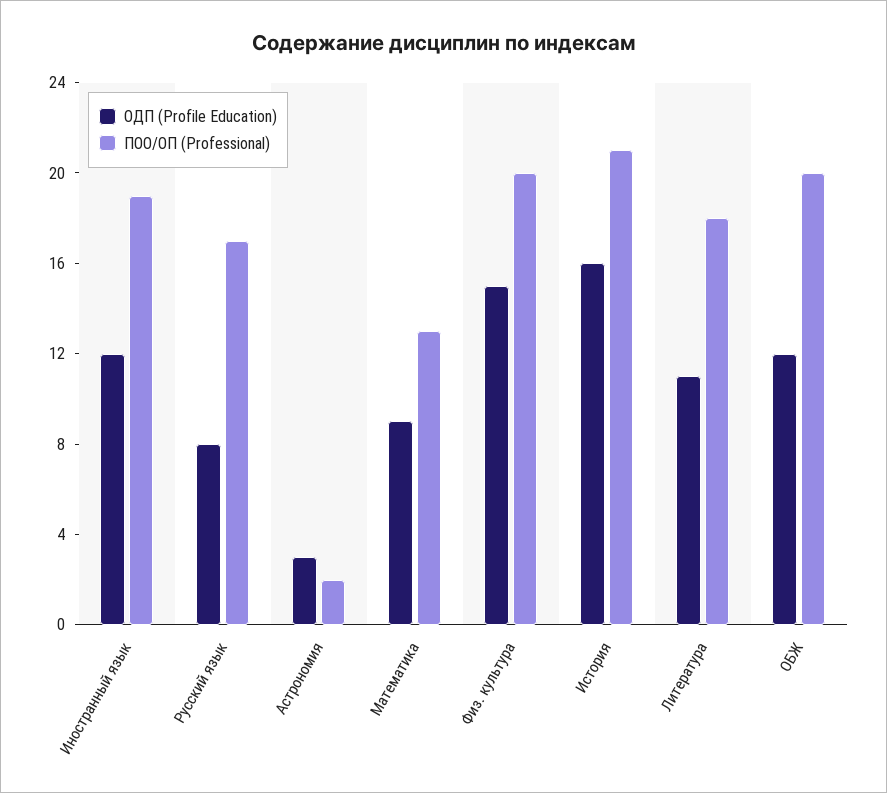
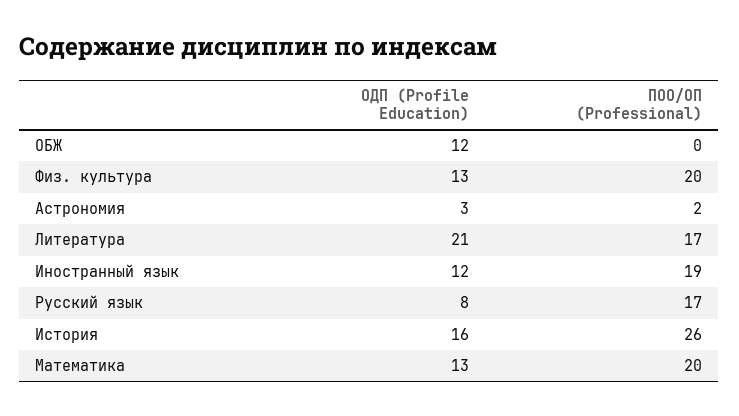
  {
    "ОДП (Profile Education)": {
      "Иностранный язык": 12,
      "Русский язык": 8,
      "Астрономия": 3,
-     "Математика": 9,
+     "Математика": 13,
-     "Физ. культура": 15,
+     "Физ. культура": 13,
      "История": 16,
-     "Литература": 11,
+     "Литература": 21,
      "ОБЖ": 12
    },
    "ПОО/ОП (Professional)": {
      "Иностранный язык": 19,
      "Русский язык": 17,
      "Астрономия": 2,
-     "Математика": 13,
+     "Математика": 20,
      "Физ. культура": 20,
-     "История": 21,
+     "История": 26,
-     "Литература": 18,
+     "Литература": 17,
-     "ОБЖ": 20
+     "ОБЖ": 0
    }
  }

